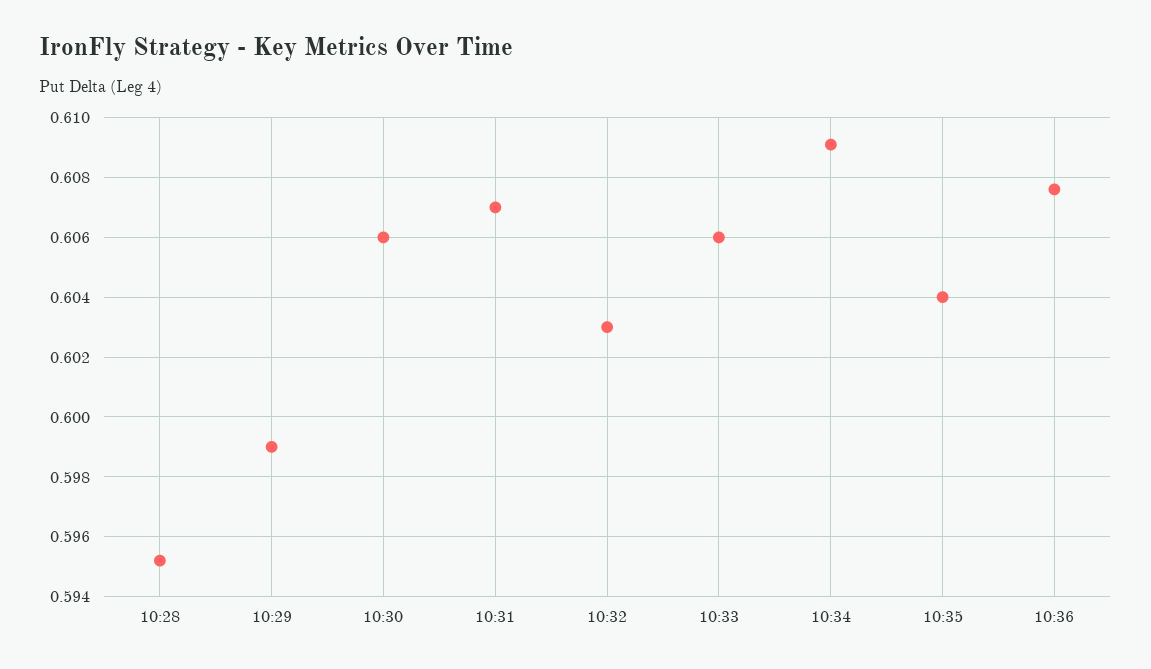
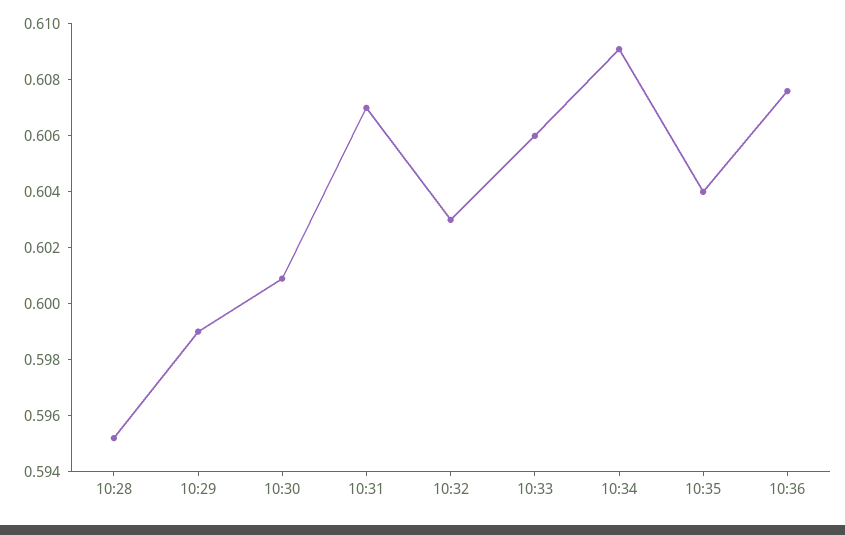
  {
    "10:28": 0.595,
    "10:29": 0.599,
-   "10:30": 0.606,
+   "10:30": 0.601,
    "10:31": 0.607,
    "10:32": 0.603,
    "10:33": 0.606,
    "10:34": 0.609,
    "10:35": 0.604,
    "10:36": 0.6075
  }

